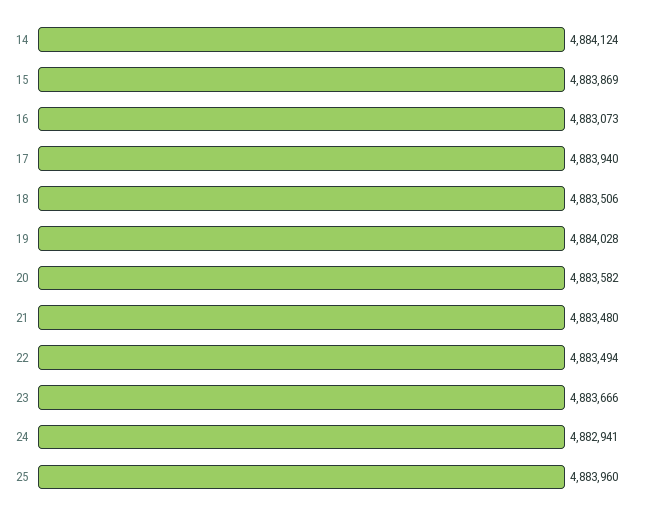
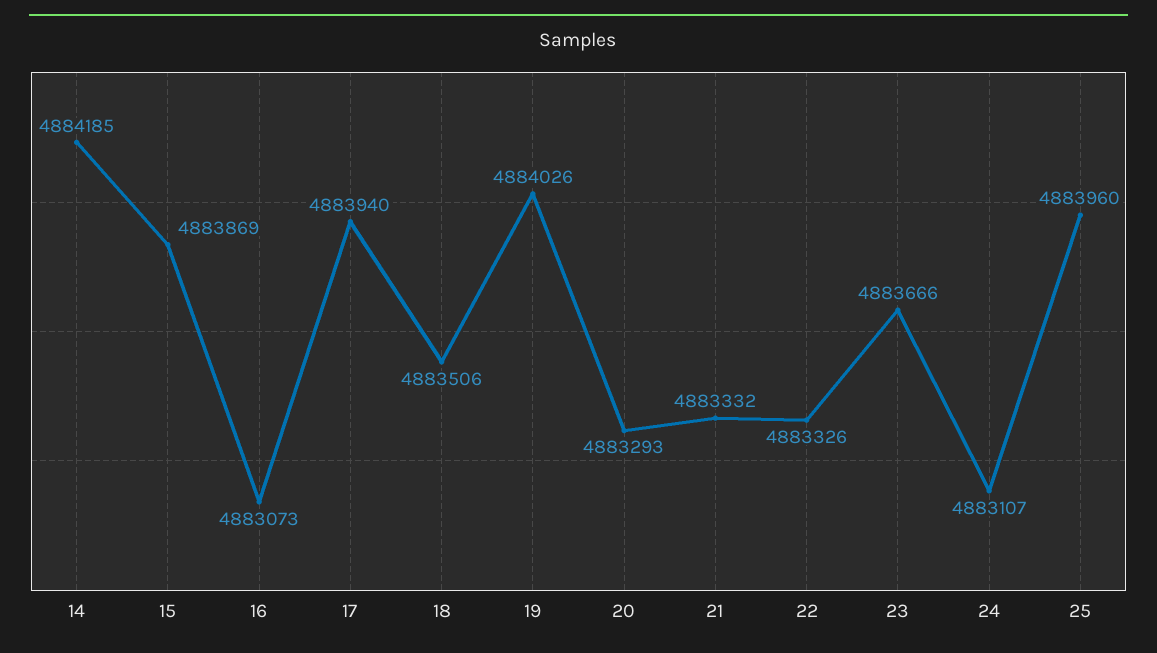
  {
-   "14": 4884124,
+   "14": 4884185,
    "15": 4883869,
    "16": 4883073,
    "17": 4883940,
    "18": 4883506,
-   "19": 4884028,
+   "19": 4884026,
-   "20": 4883582,
+   "20": 4883293,
-   "21": 4883480,
+   "21": 4883332,
-   "22": 4883494,
+   "22": 4883326,
    "23": 4883666,
-   "24": 4882941,
+   "24": 4883107,
    "25": 4883960
  }

